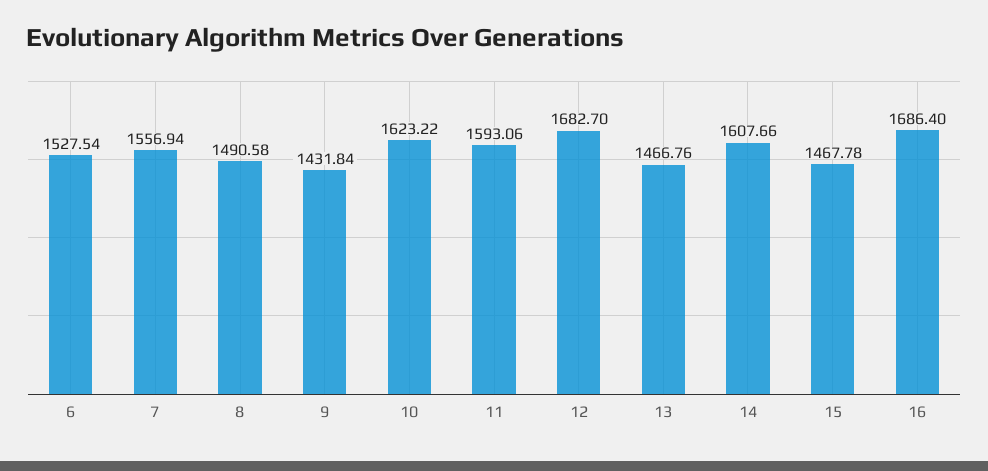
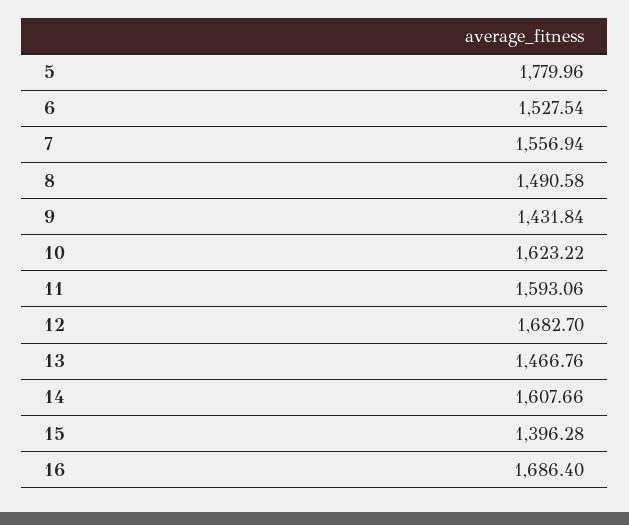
  {
    "6": 1527.54,
    "7": 1556.94,
    "8": 1490.58,
    "9": 1431.84,
    "10": 1623.22,
    "11": 1593.06,
    "12": 1682.7,
    "13": 1466.76,
    "14": 1607.66,
-   "15": 1467.78,
+   "15": 1396.28,
-   "16": 1686.4
+   "16": 1686.4,
+   "5": 1779.96
  }

